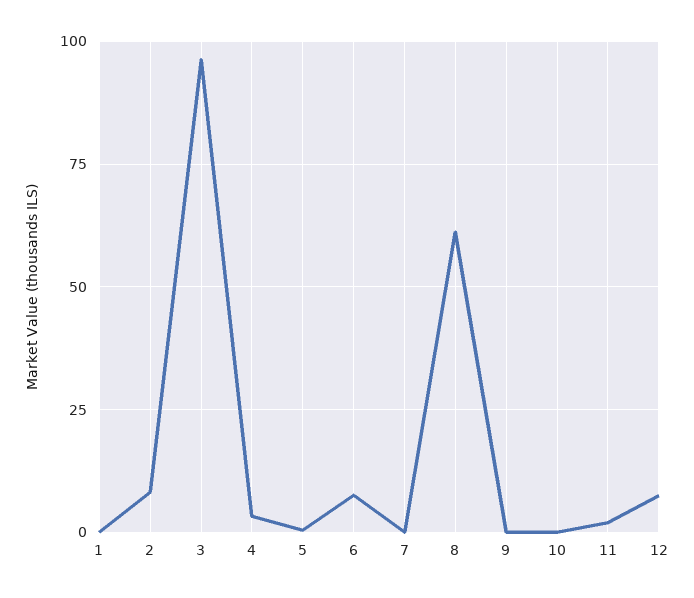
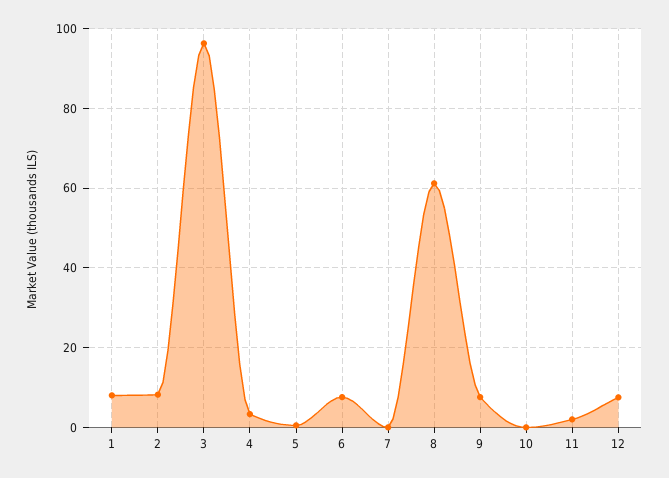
  {
-   "1": 0,
+   "1": 8,
    "2": 8,
    "3": 96,
    "4": 4,
    "5": 0,
    "6": 8,
    "7": 0,
    "8": 62,
-   "9": 0,
+   "9": 8,
    "10": 0,
    "11": 2,
    "12": 8
  }

